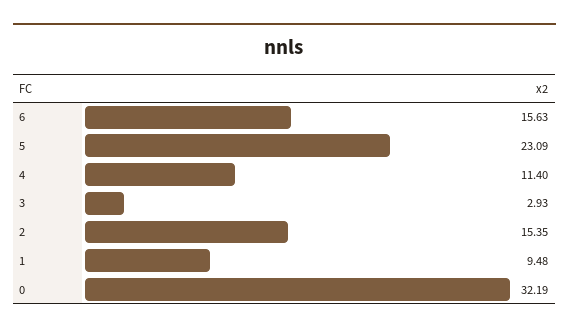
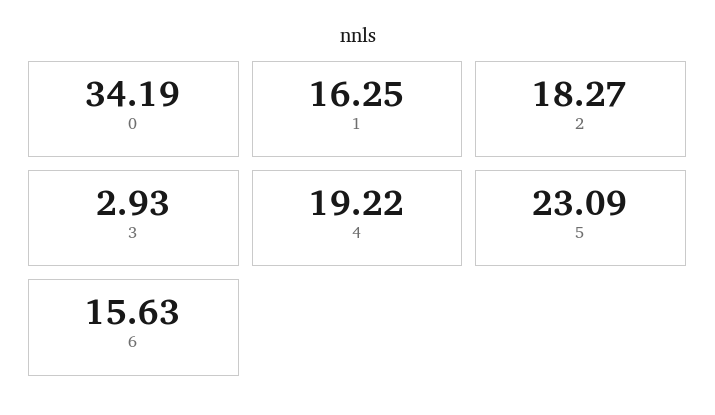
  {
    "6": 15.63,
    "5": 23.09,
-   "4": 11.4,
+   "4": 19.22,
    "3": 2.93,
-   "2": 15.35,
+   "2": 18.27,
-   "1": 9.48,
+   "1": 16.25,
-   "0": 32.19
+   "0": 34.19
  }

